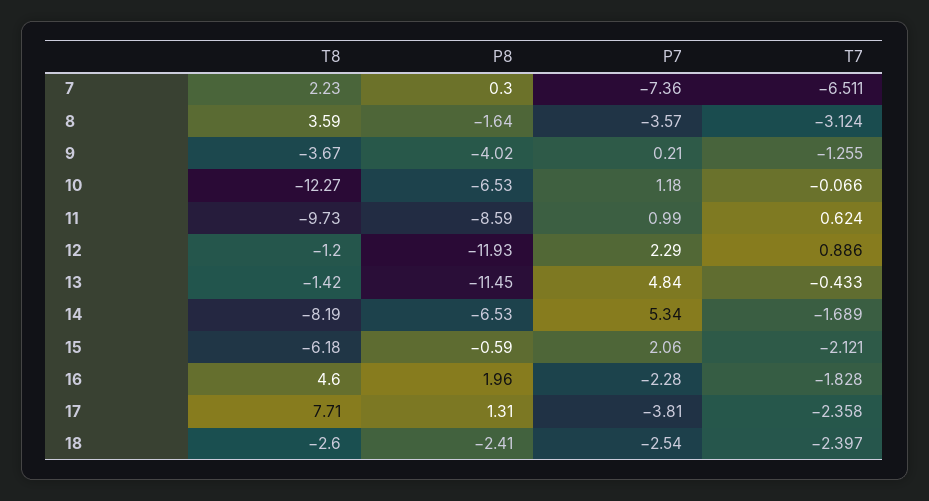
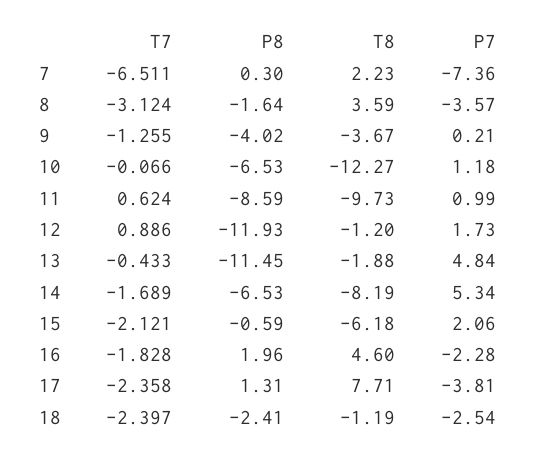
  {
    "T8": {
      "7": 2.23,
      "8": 3.59,
      "9": -3.67,
      "10": -12.27,
      "11": -9.73,
      "12": -1.2,
-     "13": -1.42,
+     "13": -1.88,
      "14": -8.19,
      "15": -6.18,
      "16": 4.6,
      "17": 7.71,
-     "18": -2.6
+     "18": -1.19
    },
    "P8": {
      "7": 0.3,
      "8": -1.64,
      "9": -4.02,
      "10": -6.53,
      "11": -8.59,
      "12": -11.93,
      "13": -11.45,
      "14": -6.53,
      "15": -0.59,
      "16": 1.96,
      "17": 1.31,
      "18": -2.41
    },
    "P7": {
      "7": -7.36,
      "8": -3.57,
      "9": 0.21,
      "10": 1.18,
      "11": 0.99,
-     "12": 2.29,
+     "12": 1.73,
      "13": 4.84,
      "14": 5.34,
      "15": 2.06,
      "16": -2.28,
      "17": -3.81,
      "18": -2.54
    },
    "T7": {
      "7": -6.511,
      "8": -3.124,
      "9": -1.255,
      "10": -0.066,
      "11": 0.624,
      "12": 0.886,
      "13": -0.433,
      "14": -1.689,
      "15": -2.121,
      "16": -1.828,
      "17": -2.358,
      "18": -2.397
    }
  }

